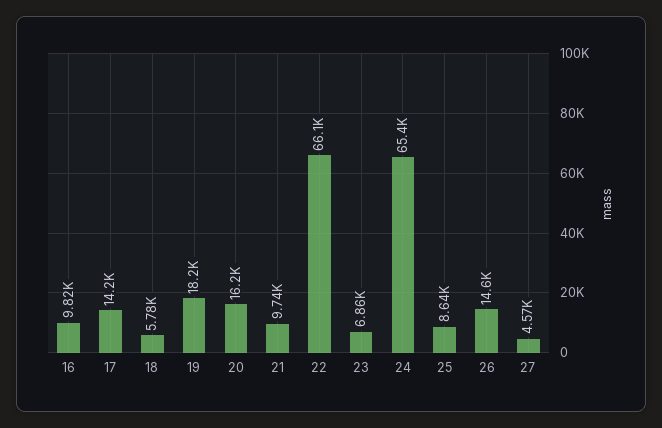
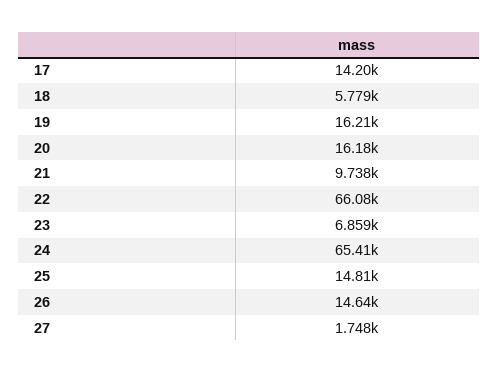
  {
-   "16": 9820,
    "17": 14200,
    "18": 5779,
-   "19": 18200,
+   "19": 16210,
    "20": 16180,
    "21": 9738,
    "22": 66080,
    "23": 6859,
    "24": 65410,
-   "25": 8640,
+   "25": 14810,
    "26": 14640,
-   "27": 4570
+   "27": 1748
  }

